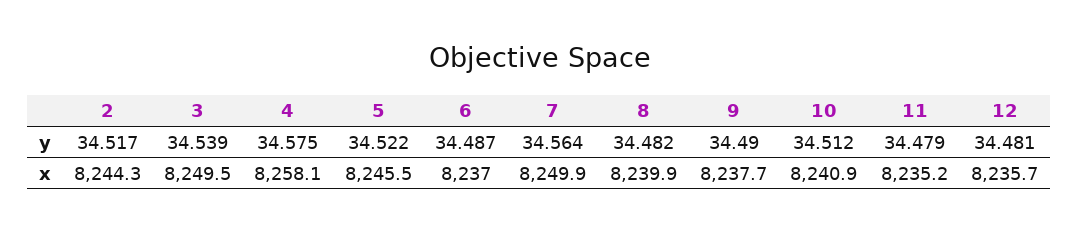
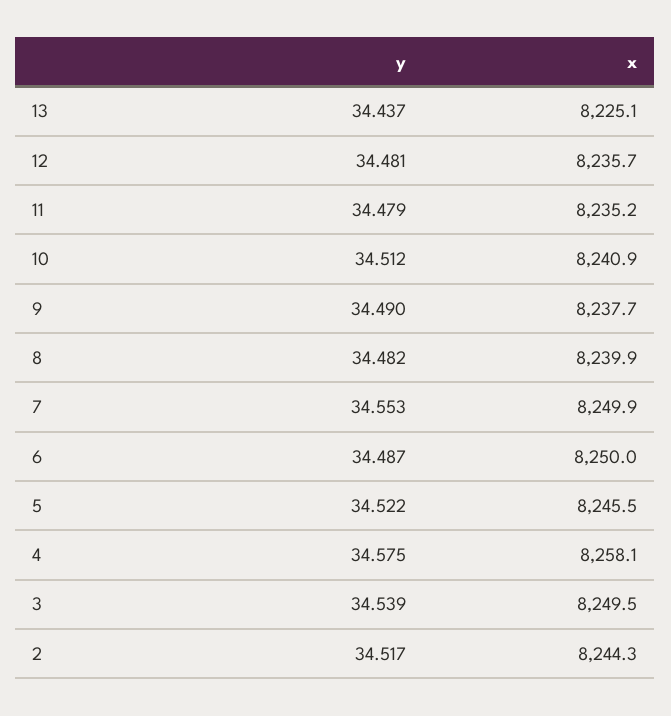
  {
    "2": {
      "y": 34.517,
      "x": 8244.3
    },
    "3": {
      "y": 34.539,
      "x": 8249.5
    },
    "4": {
      "y": 34.575,
      "x": 8258.1
    },
    "5": {
      "y": 34.522,
      "x": 8245.5
    },
    "6": {
      "y": 34.487,
-     "x": 8237
+     "x": 8250
    },
    "7": {
-     "y": 34.564,
+     "y": 34.553,
      "x": 8249.9
    },
    "8": {
      "y": 34.482,
      "x": 8239.9
    },
    "9": {
      "y": 34.49,
      "x": 8237.7
    },
    "10": {
      "y": 34.512,
      "x": 8240.9
    },
    "11": {
      "y": 34.479,
      "x": 8235.2
    },
    "12": {
      "y": 34.481,
      "x": 8235.7
-   }
+   },
+   "13": {
+     "y": 34.437,
+     "x": 8225.1
+   }
  }

